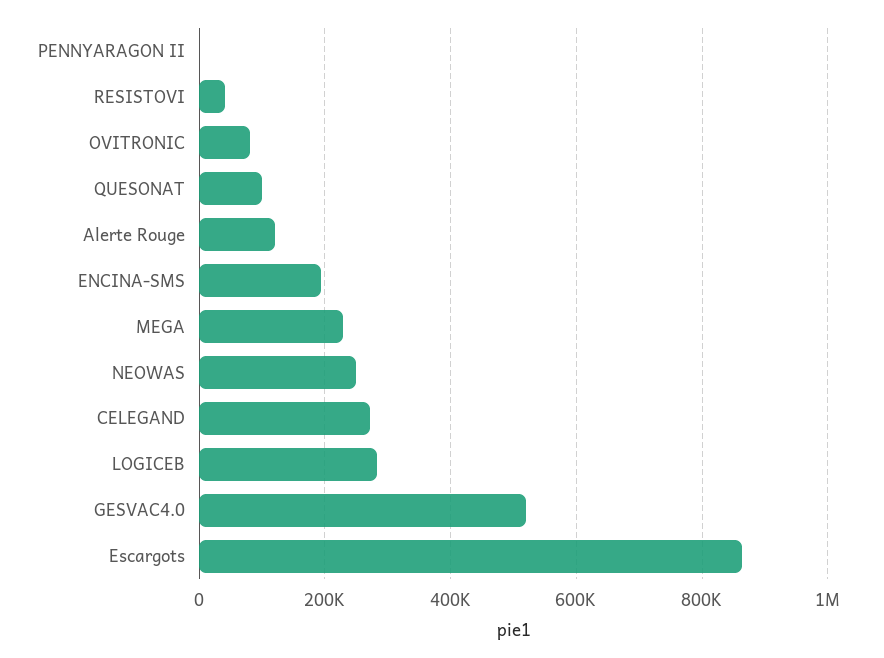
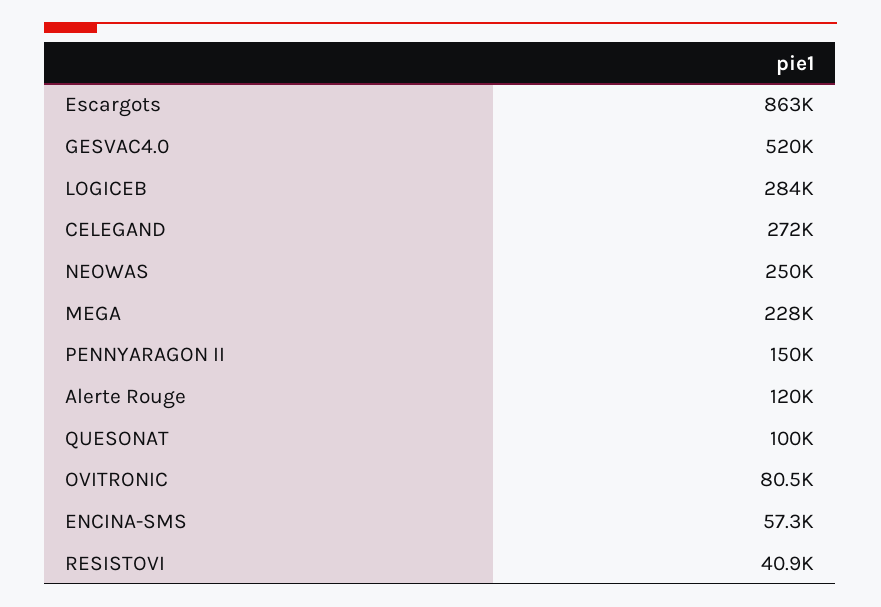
  {
-   "PENNYARAGON II": 0,
+   "PENNYARAGON II": 150000,
    "RESISTOVI": 40900,
    "OVITRONIC": 80500,
    "QUESONAT": 100000,
    "Alerte Rouge": 120000,
-   "ENCINA-SMS": 200000,
+   "ENCINA-SMS": 57300,
    "MEGA": 228000,
    "NEOWAS": 250000,
    "CELEGAND": 272000,
    "LOGICEB": 284000,
    "GESVAC4.0": 520000,
    "Escargots": 863000
  }

